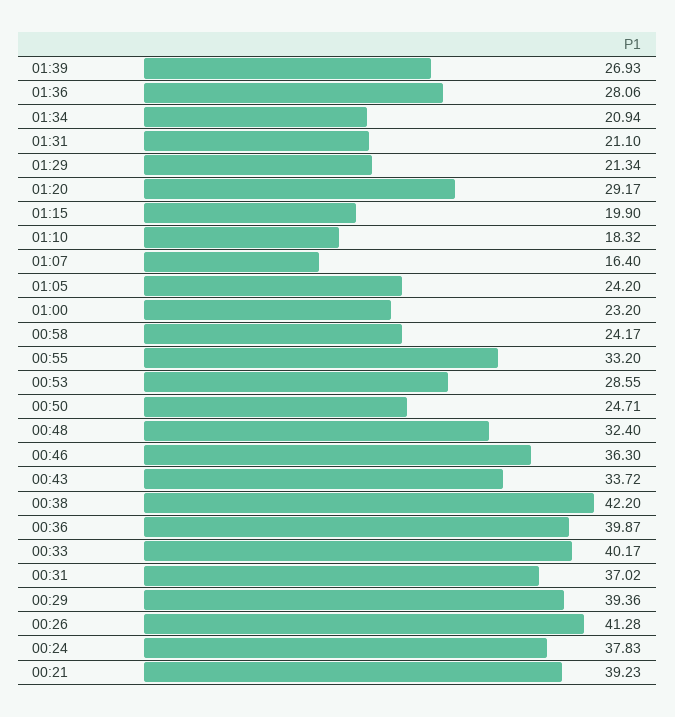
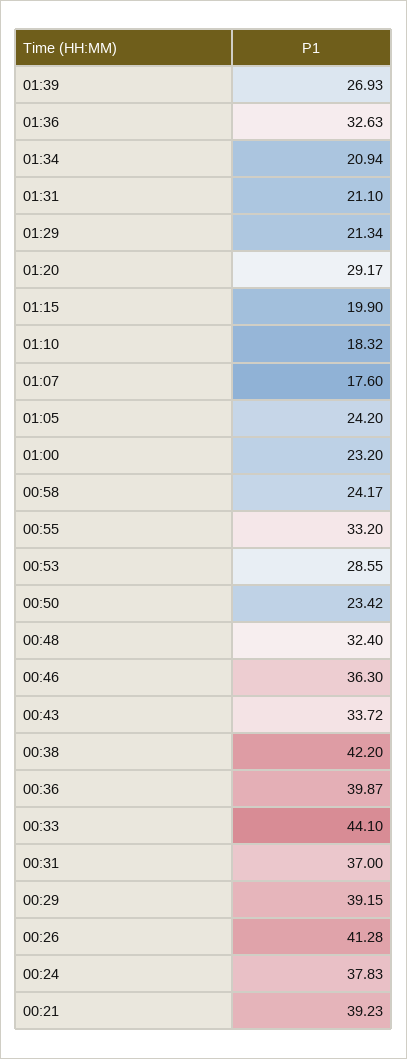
  {
    "01:39": 26.93,
-   "01:36": 28.06,
+   "01:36": 32.63,
    "01:34": 20.94,
    "01:31": 21.1,
    "01:29": 21.34,
    "01:20": 29.17,
    "01:15": 19.9,
    "01:10": 18.32,
-   "01:07": 16.4,
+   "01:07": 17.6,
    "01:05": 24.2,
    "01:00": 23.2,
    "00:58": 24.17,
    "00:55": 33.2,
    "00:53": 28.55,
-   "00:50": 24.71,
+   "00:50": 23.42,
    "00:48": 32.4,
    "00:46": 36.3,
    "00:43": 33.72,
    "00:38": 42.2,
    "00:36": 39.87,
-   "00:33": 40.17,
+   "00:33": 44.1,
-   "00:31": 37.02,
+   "00:31": 37,
-   "00:29": 39.36,
+   "00:29": 39.15,
    "00:26": 41.28,
    "00:24": 37.83,
    "00:21": 39.23
  }

